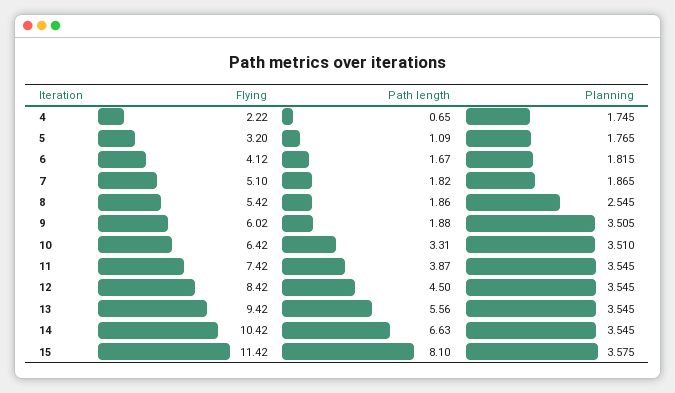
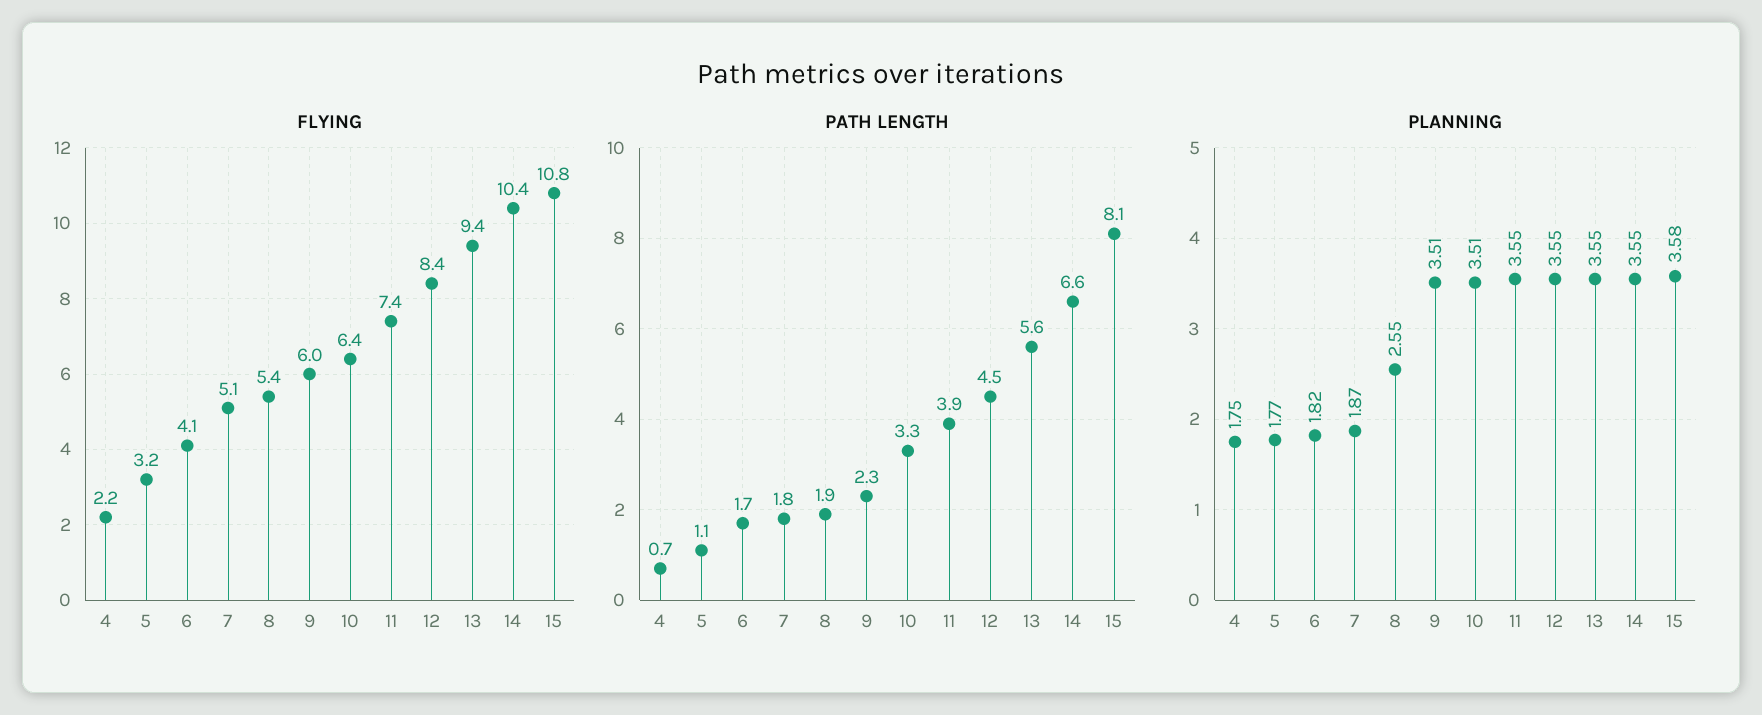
  {
    "Flying": {
      "4": 2.22,
      "5": 3.2,
      "6": 4.12,
      "7": 5.1,
      "8": 5.42,
      "9": 6.02,
      "10": 6.42,
      "11": 7.42,
      "12": 8.42,
      "13": 9.42,
      "14": 10.42,
-     "15": 11.42
+     "15": 10.8
    },
    "Path length": {
      "4": 0.65,
      "5": 1.09,
      "6": 1.67,
      "7": 1.82,
      "8": 1.86,
-     "9": 1.88,
+     "9": 2.3,
      "10": 3.31,
      "11": 3.87,
      "12": 4.5,
      "13": 5.56,
      "14": 6.63,
      "15": 8.1
    },
    "Planning": {
      "4": 1.745,
      "5": 1.765,
      "6": 1.815,
      "7": 1.865,
      "8": 2.545,
      "9": 3.505,
      "10": 3.51,
      "11": 3.545,
      "12": 3.545,
      "13": 3.545,
      "14": 3.545,
      "15": 3.575
    }
  }

